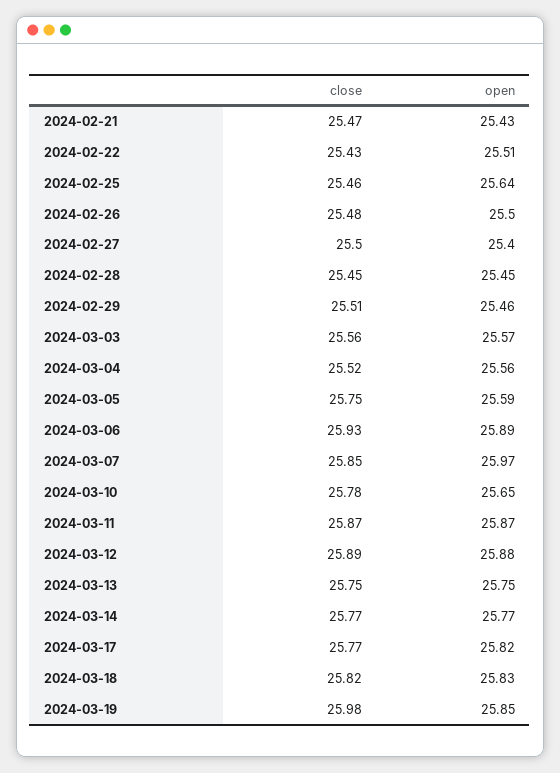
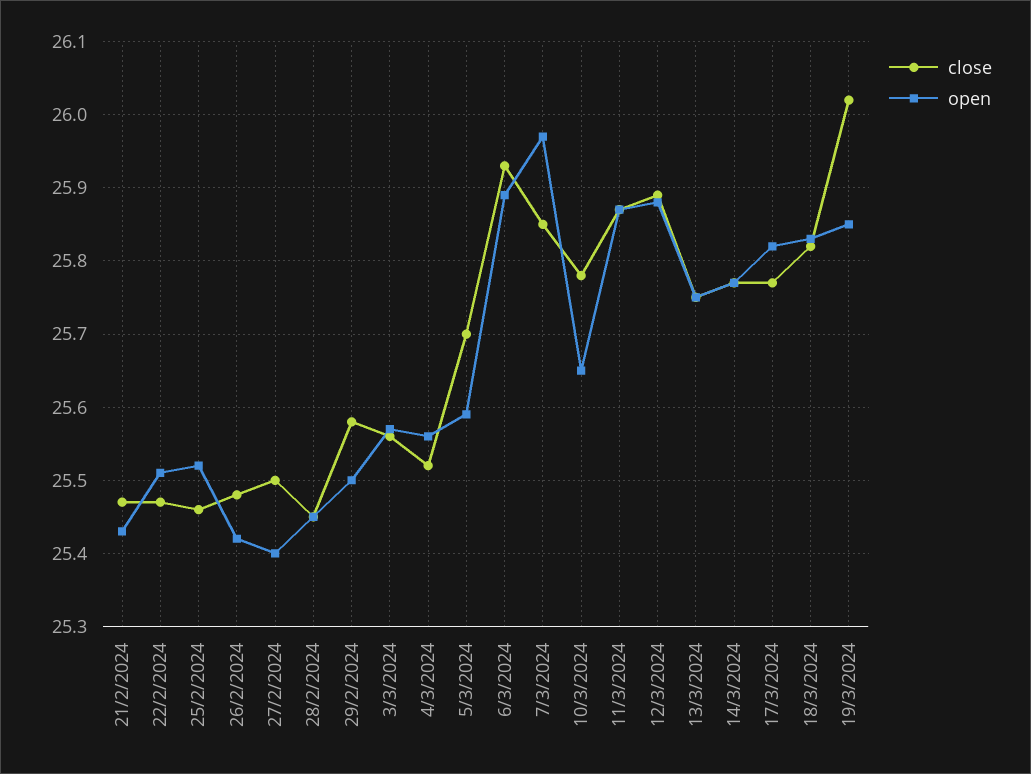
  {
    "close": {
      "2024-02-21": 25.47,
-     "2024-02-22": 25.43,
+     "2024-02-22": 25.47,
      "2024-02-25": 25.46,
      "2024-02-26": 25.48,
      "2024-02-27": 25.5,
      "2024-02-28": 25.45,
-     "2024-02-29": 25.51,
+     "2024-02-29": 25.58,
      "2024-03-03": 25.56,
      "2024-03-04": 25.52,
-     "2024-03-05": 25.75,
+     "2024-03-05": 25.7,
      "2024-03-06": 25.93,
      "2024-03-07": 25.85,
      "2024-03-10": 25.78,
      "2024-03-11": 25.87,
      "2024-03-12": 25.89,
      "2024-03-13": 25.75,
      "2024-03-14": 25.77,
      "2024-03-17": 25.77,
      "2024-03-18": 25.82,
-     "2024-03-19": 25.98
+     "2024-03-19": 26.02
    },
    "open": {
      "2024-02-21": 25.43,
      "2024-02-22": 25.51,
-     "2024-02-25": 25.64,
+     "2024-02-25": 25.52,
-     "2024-02-26": 25.5,
+     "2024-02-26": 25.42,
      "2024-02-27": 25.4,
      "2024-02-28": 25.45,
-     "2024-02-29": 25.46,
+     "2024-02-29": 25.5,
      "2024-03-03": 25.57,
      "2024-03-04": 25.56,
      "2024-03-05": 25.59,
      "2024-03-06": 25.89,
      "2024-03-07": 25.97,
      "2024-03-10": 25.65,
      "2024-03-11": 25.87,
      "2024-03-12": 25.88,
      "2024-03-13": 25.75,
      "2024-03-14": 25.77,
      "2024-03-17": 25.82,
      "2024-03-18": 25.83,
      "2024-03-19": 25.85
    }
  }

